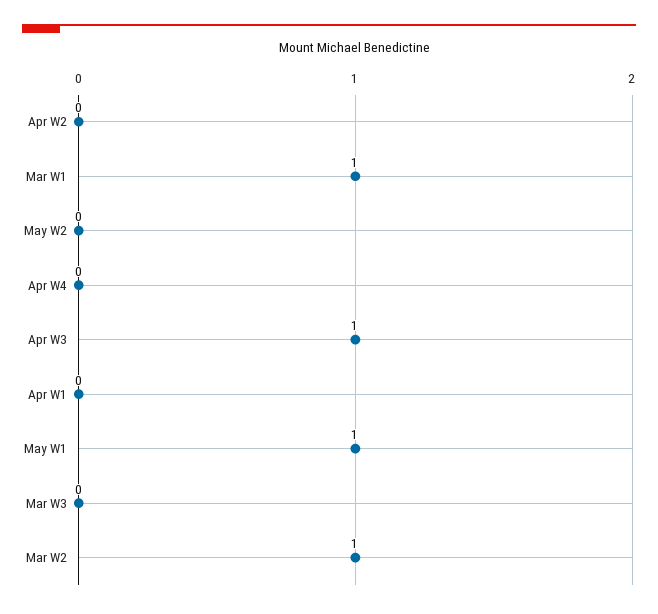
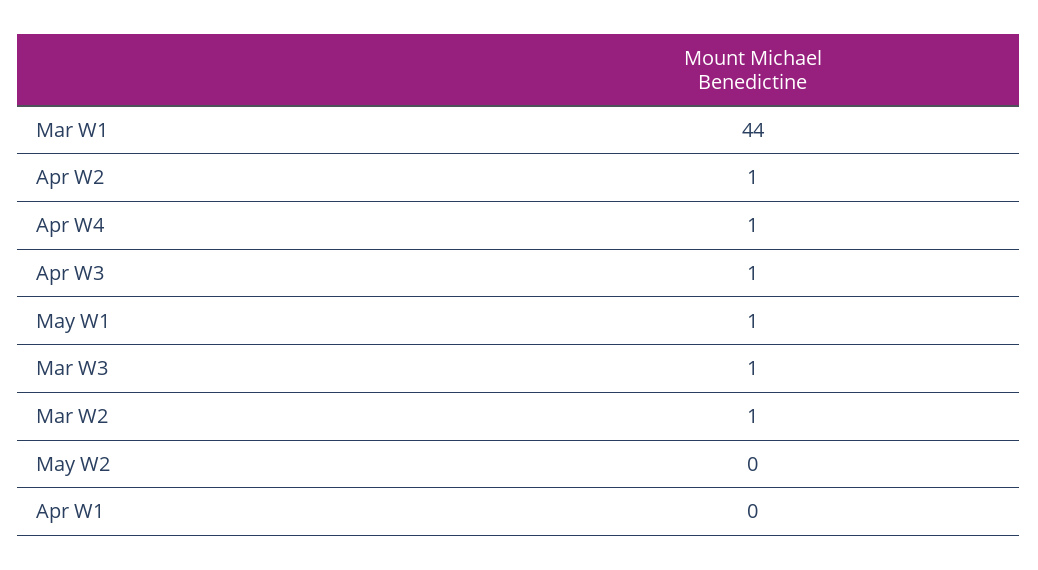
  {
-   "Apr W2": 0,
+   "Apr W2": 1,
-   "Mar W1": 1,
+   "Mar W1": 44,
    "May W2": 0,
-   "Apr W4": 0,
+   "Apr W4": 1,
    "Apr W3": 1,
    "Apr W1": 0,
    "May W1": 1,
-   "Mar W3": 0,
+   "Mar W3": 1,
    "Mar W2": 1
  }

